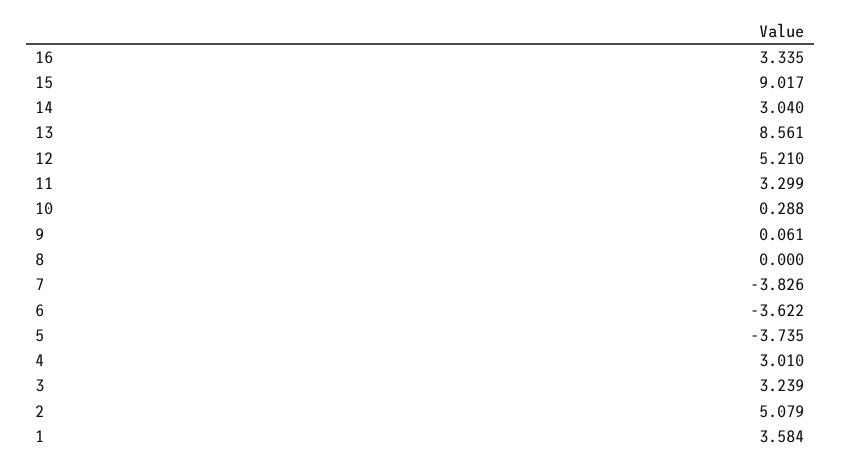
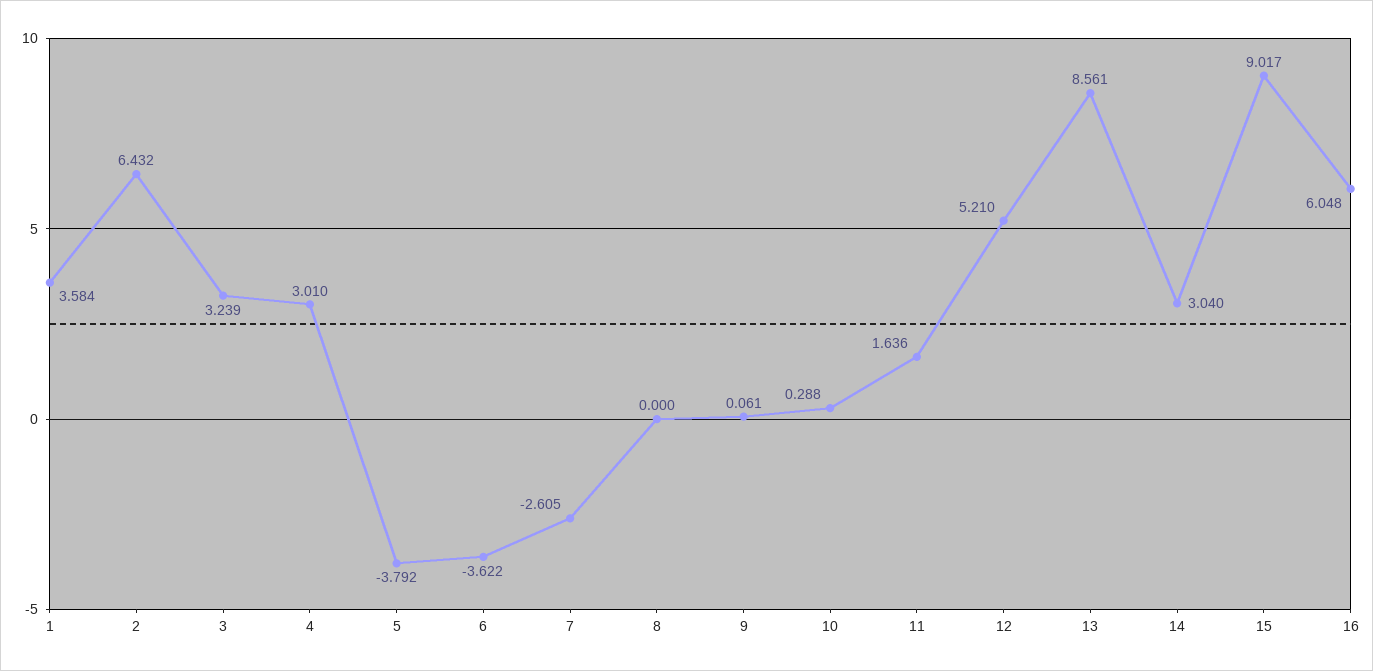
  {
-   "16": 3.335,
+   "16": 6.048,
    "15": 9.017,
    "14": 3.04,
    "13": 8.561,
    "12": 5.21,
-   "11": 3.299,
+   "11": 1.636,
    "10": 0.288,
    "9": 0.061,
    "8": 0,
-   "7": -3.826,
+   "7": -2.605,
    "6": -3.622,
-   "5": -3.735,
+   "5": -3.792,
    "4": 3.01,
    "3": 3.239,
-   "2": 5.079,
+   "2": 6.432,
    "1": 3.584
  }

